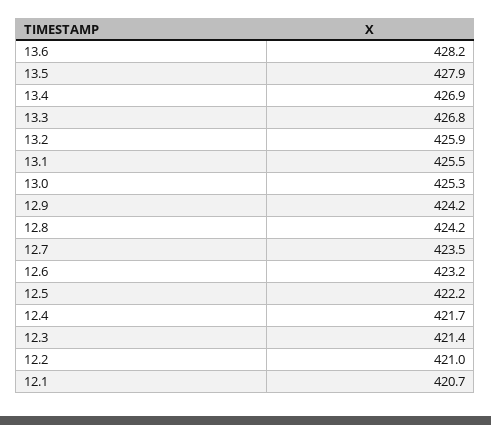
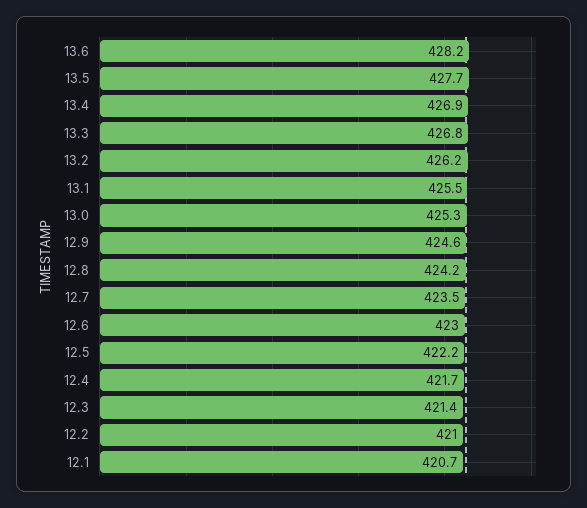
  {
    "13.6": 428.2,
-   "13.5": 427.9,
+   "13.5": 427.7,
    "13.4": 426.9,
    "13.3": 426.8,
-   "13.2": 425.9,
+   "13.2": 426.2,
    "13.1": 425.5,
    "13.0": 425.3,
-   "12.9": 424.2,
+   "12.9": 424.6,
    "12.8": 424.2,
    "12.7": 423.5,
-   "12.6": 423.2,
+   "12.6": 423,
    "12.5": 422.2,
    "12.4": 421.7,
    "12.3": 421.4,
    "12.2": 421,
    "12.1": 420.7
  }

